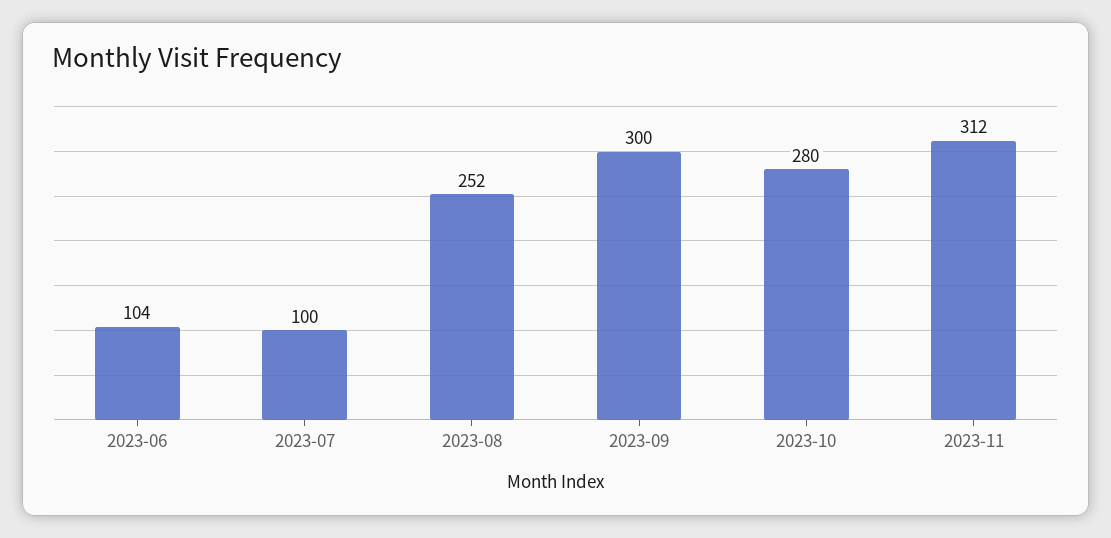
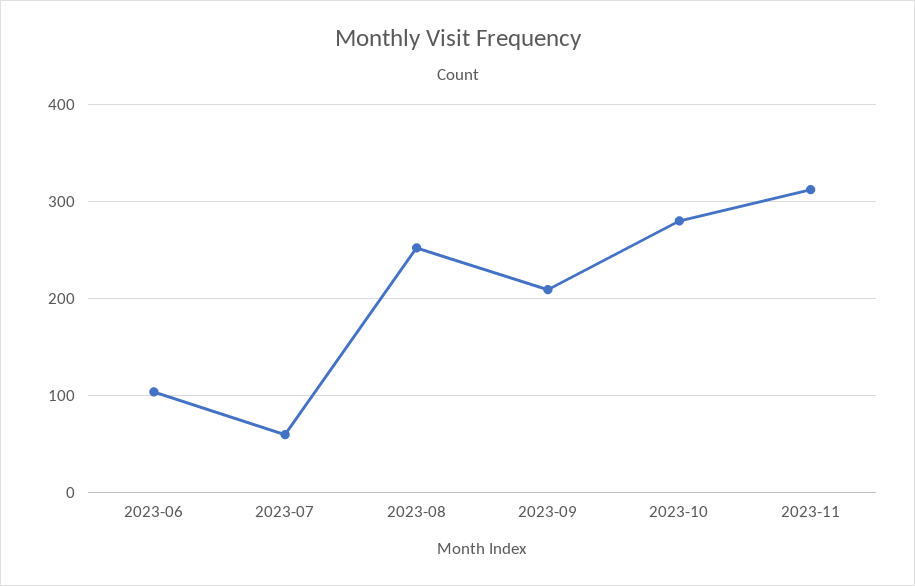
  {
    "2023-06": 104,
-   "2023-07": 100,
+   "2023-07": 60,
    "2023-08": 252,
-   "2023-09": 300,
+   "2023-09": 210,
    "2023-10": 280,
    "2023-11": 312
  }

